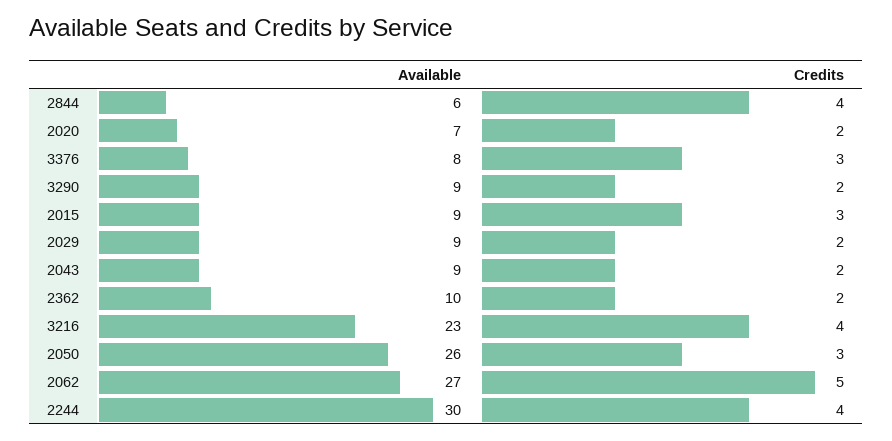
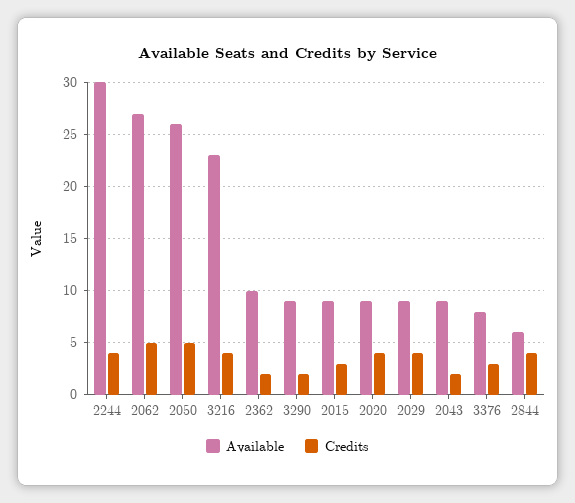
  {
    "Available": {
      "2844": 6,
-     "2020": 7,
+     "2020": 9,
      "3376": 8,
      "3290": 9,
      "2015": 9,
      "2029": 9,
      "2043": 9,
      "2362": 10,
      "3216": 23,
      "2050": 26,
      "2062": 27,
      "2244": 30
    },
    "Credits": {
      "2844": 4,
-     "2020": 2,
+     "2020": 4,
      "3376": 3,
      "3290": 2,
      "2015": 3,
-     "2029": 2,
+     "2029": 4,
      "2043": 2,
      "2362": 2,
      "3216": 4,
-     "2050": 3,
+     "2050": 5,
      "2062": 5,
      "2244": 4
    }
  }

